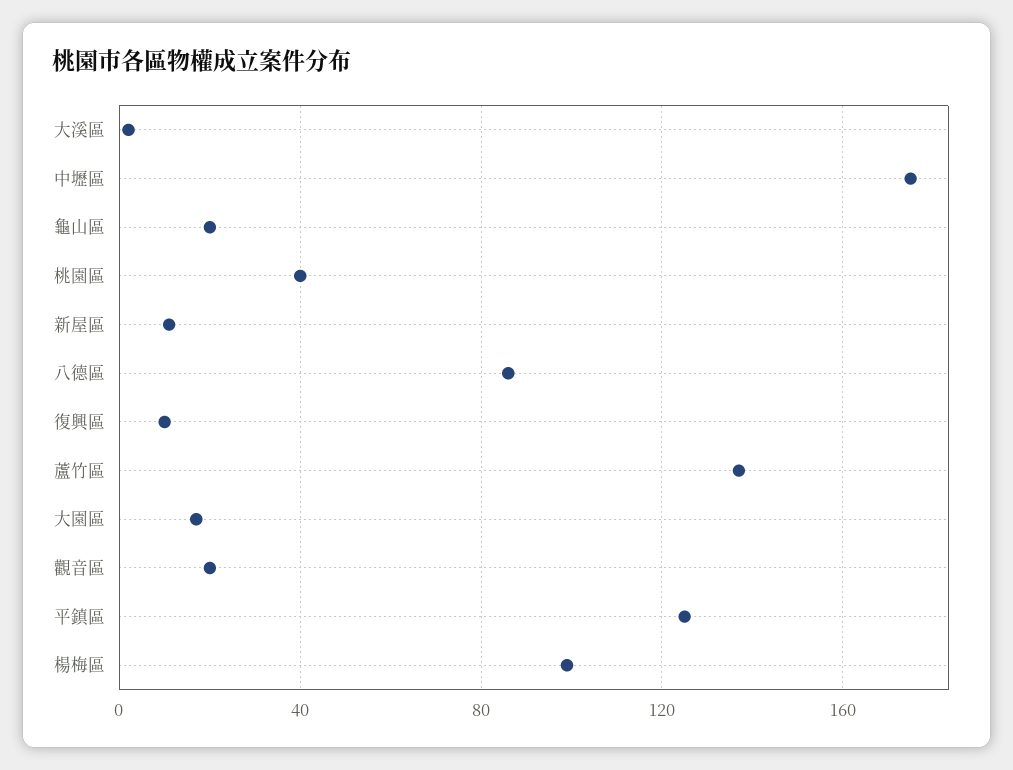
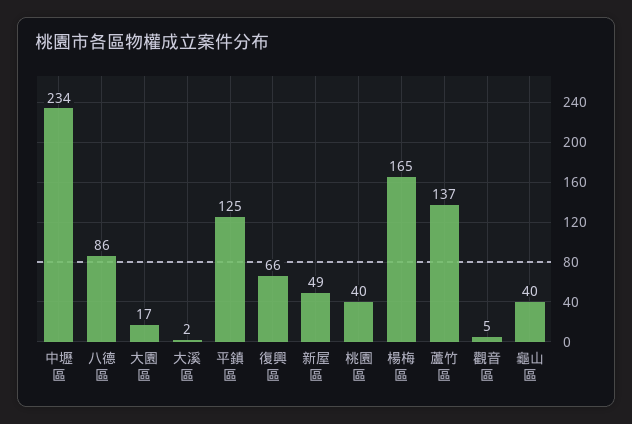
  {
    "大溪區": 2,
-   "中壢區": 175,
+   "中壢區": 234,
-   "龜山區": 20,
+   "龜山區": 40,
    "桃園區": 40,
-   "新屋區": 10,
+   "新屋區": 49,
    "八德區": 86,
-   "復興區": 10,
+   "復興區": 66,
    "蘆竹區": 137,
    "大園區": 17,
-   "觀音區": 20,
+   "觀音區": 5,
    "平鎮區": 125,
-   "楊梅區": 100
+   "楊梅區": 165
  }

